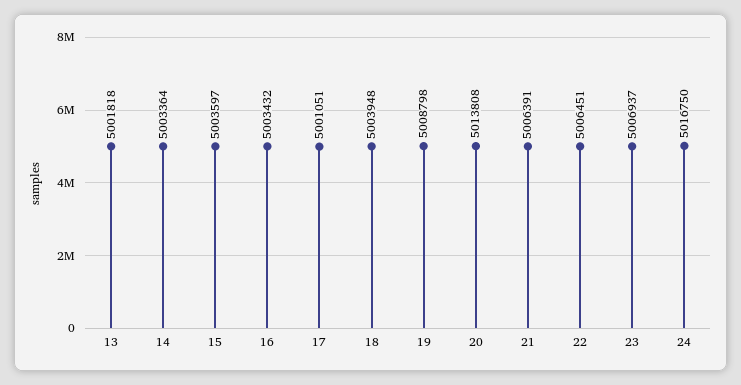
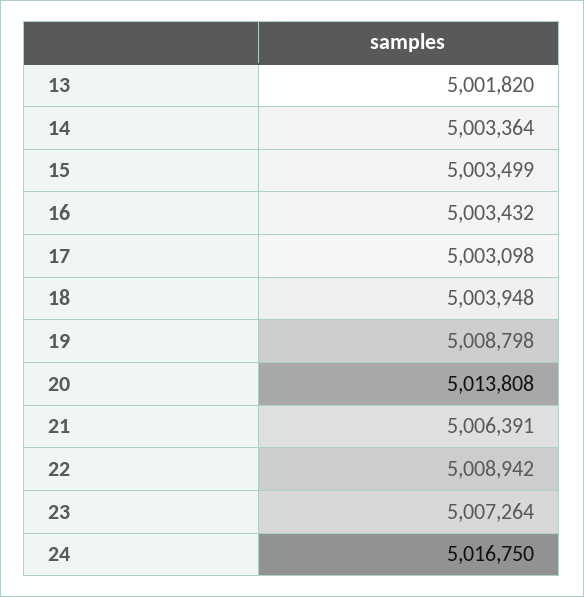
  {
-   "13": 5001818,
+   "13": 5001820,
    "14": 5003364,
-   "15": 5003597,
+   "15": 5003499,
    "16": 5003432,
-   "17": 5001051,
+   "17": 5003098,
    "18": 5003948,
    "19": 5008798,
    "20": 5013808,
    "21": 5006391,
-   "22": 5006451,
+   "22": 5008942,
-   "23": 5006937,
+   "23": 5007264,
    "24": 5016750
  }

